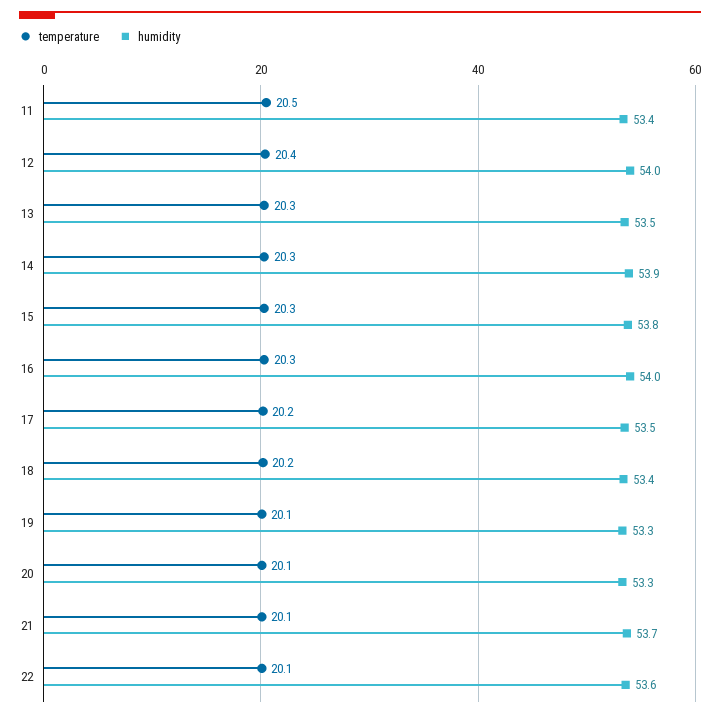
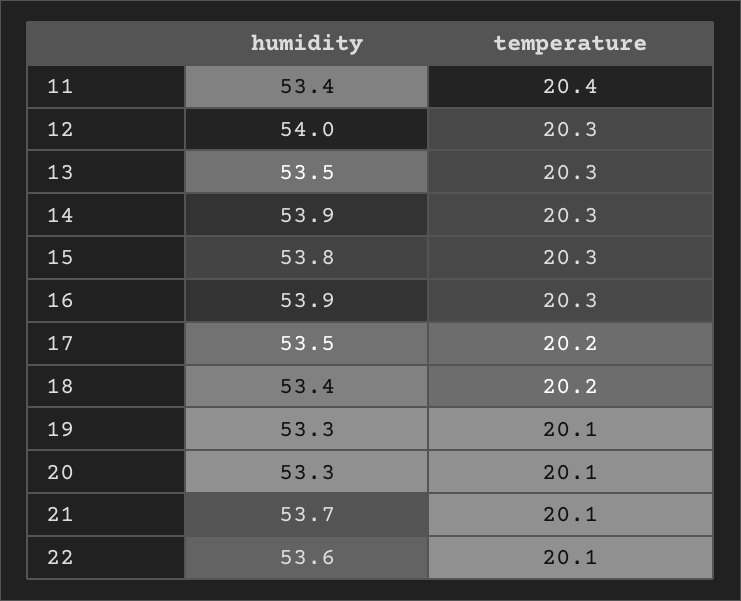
  {
    "temperature": {
-     "11": 20.5,
+     "11": 20.4,
-     "12": 20.4,
+     "12": 20.3,
      "13": 20.3,
      "14": 20.3,
      "15": 20.3,
      "16": 20.3,
      "17": 20.2,
      "18": 20.2,
      "19": 20.1,
      "20": 20.1,
      "21": 20.1,
      "22": 20.1
    },
    "humidity": {
      "11": 53.4,
      "12": 54,
      "13": 53.5,
      "14": 53.9,
      "15": 53.8,
-     "16": 54,
+     "16": 53.9,
      "17": 53.5,
      "18": 53.4,
      "19": 53.3,
      "20": 53.3,
      "21": 53.7,
      "22": 53.6
    }
  }

